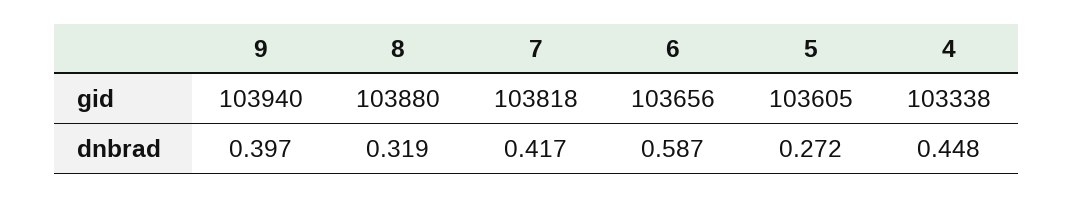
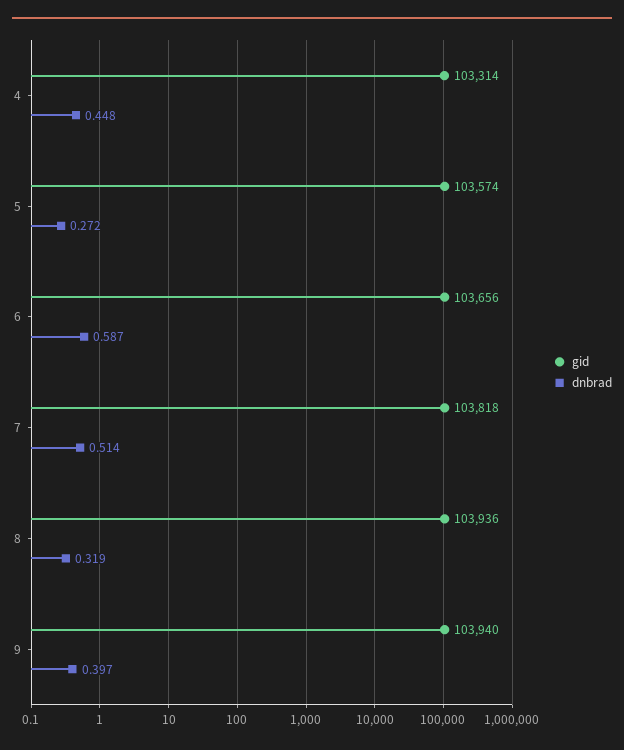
  {
    "gid": {
      "9": 103940,
-     "8": 103880,
+     "8": 103936,
      "7": 103818,
      "6": 103656,
-     "5": 103605,
+     "5": 103574,
-     "4": 103338
+     "4": 103314
    },
    "dnbrad": {
      "9": 0.397,
      "8": 0.319,
-     "7": 0.417,
+     "7": 0.514,
      "6": 0.587,
      "5": 0.272,
      "4": 0.448
    }
  }

